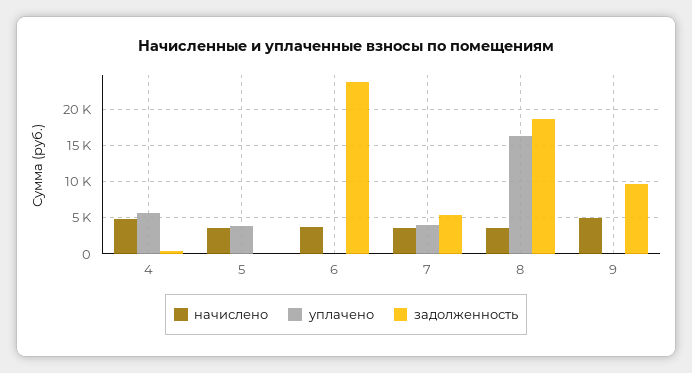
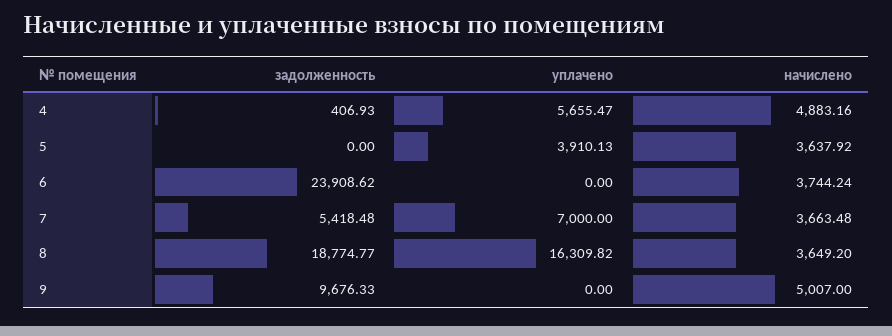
  {
    "начислено": {
      "4": 4883.16,
      "5": 3637.92,
      "6": 3744.24,
      "7": 3663.48,
      "8": 3649.2,
      "9": 5007
    },
    "уплачено": {
      "4": 5655.47,
      "5": 3910.13,
      "6": 0,
-     "7": 4000,
+     "7": 7000,
      "8": 16309.82,
      "9": 0
    },
    "задолженность": {
      "4": 406.93,
      "5": 0,
      "6": 23908.62,
      "7": 5418.48,
      "8": 18774.77,
      "9": 9676.33
    }
  }

